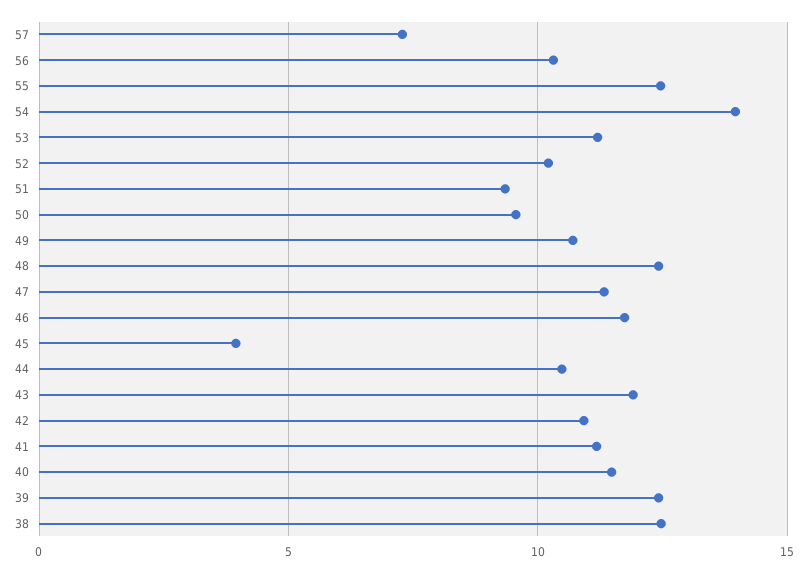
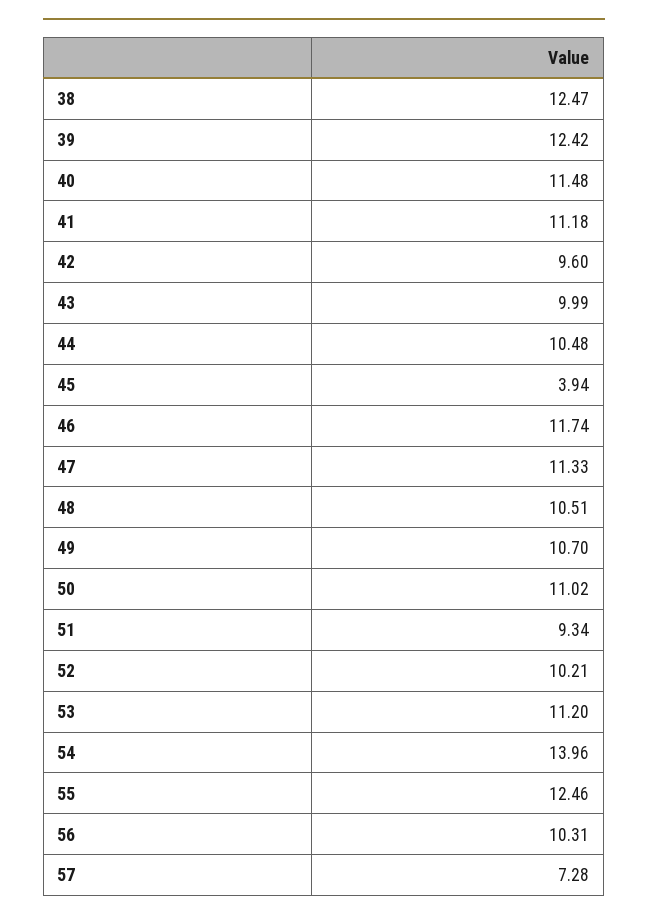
  {
    "57": 7.28,
    "56": 10.31,
    "55": 12.46,
    "54": 13.96,
    "53": 11.2,
    "52": 10.21,
    "51": 9.34,
-   "50": 9.5,
+   "50": 11.02,
    "49": 10.7,
-   "48": 12.5,
+   "48": 10.51,
    "47": 11.33,
    "46": 11.74,
    "45": 3.94,
    "44": 10.48,
-   "43": 12,
+   "43": 9.99,
-   "42": 11,
+   "42": 9.6,
    "41": 11.18,
    "40": 11.48,
    "39": 12.42,
    "38": 12.47
  }

